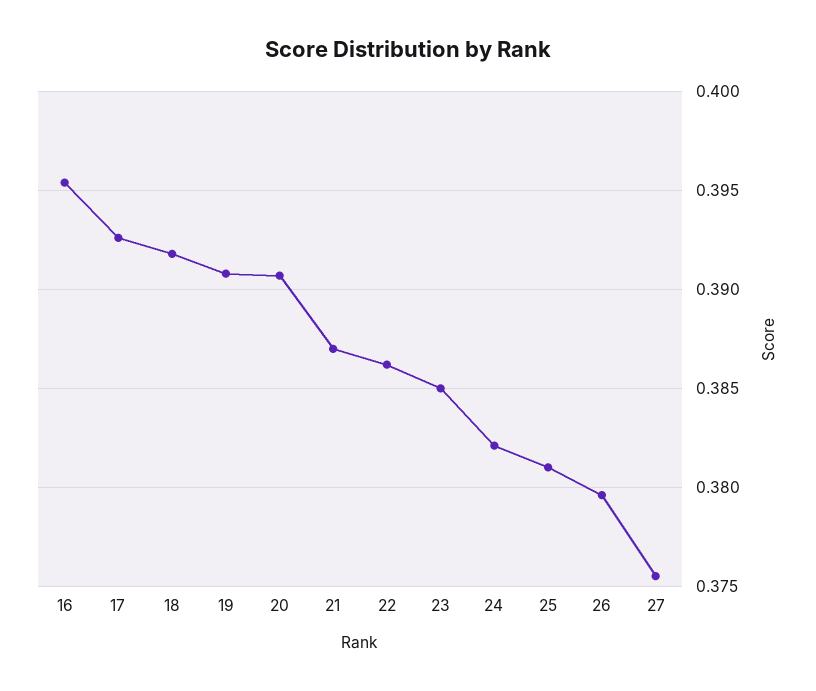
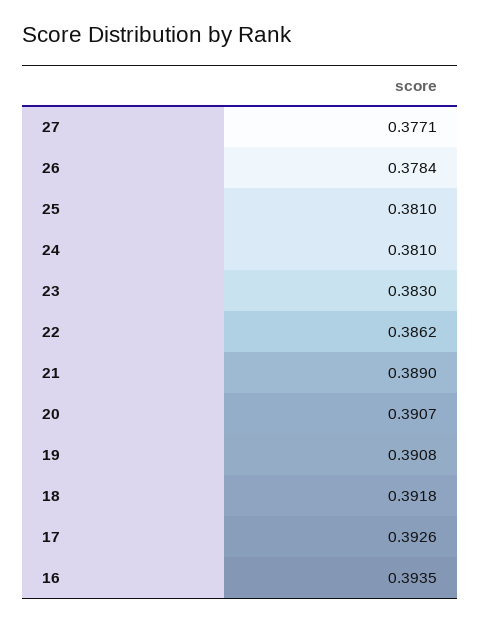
  {
-   "16": 0.3955,
+   "16": 0.3935,
    "17": 0.3926,
    "18": 0.3918,
    "19": 0.3908,
    "20": 0.3907,
-   "21": 0.387,
+   "21": 0.389,
    "22": 0.3862,
-   "23": 0.385,
+   "23": 0.383,
-   "24": 0.382,
+   "24": 0.381,
    "25": 0.381,
-   "26": 0.3795,
+   "26": 0.3784,
-   "27": 0.3755
+   "27": 0.3771
  }

